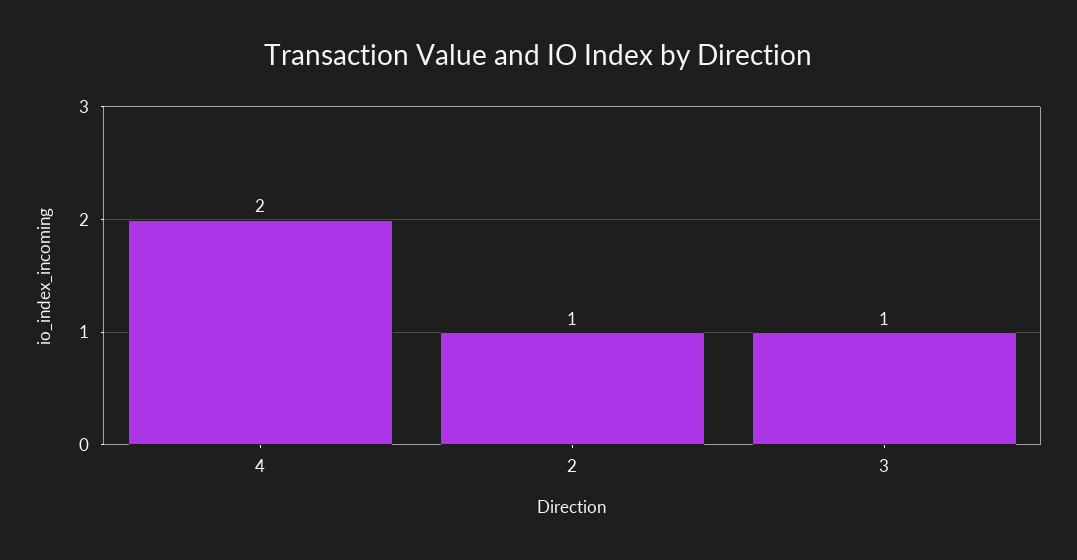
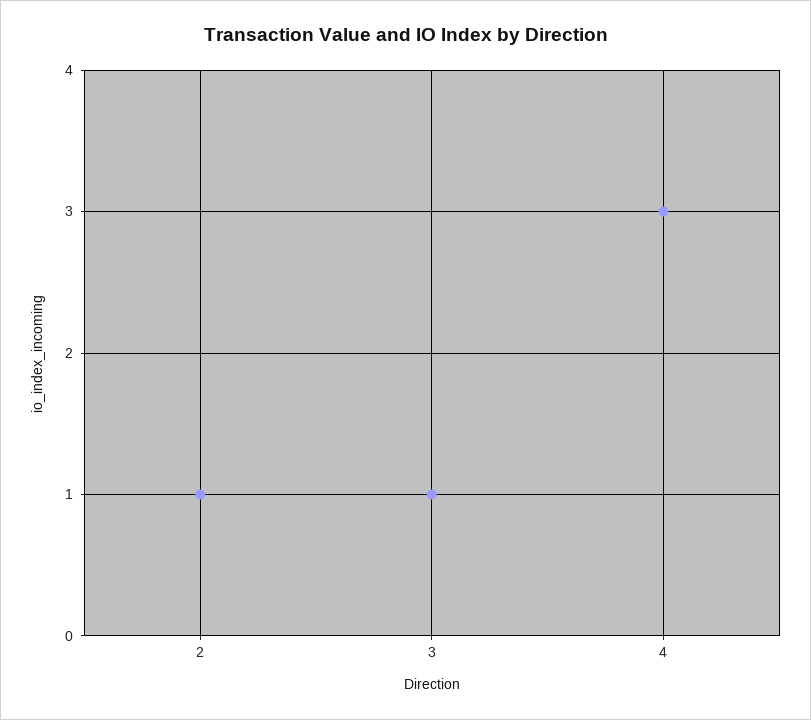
  {
-   "4": 2,
+   "4": 3,
    "2": 1,
    "3": 1
  }

